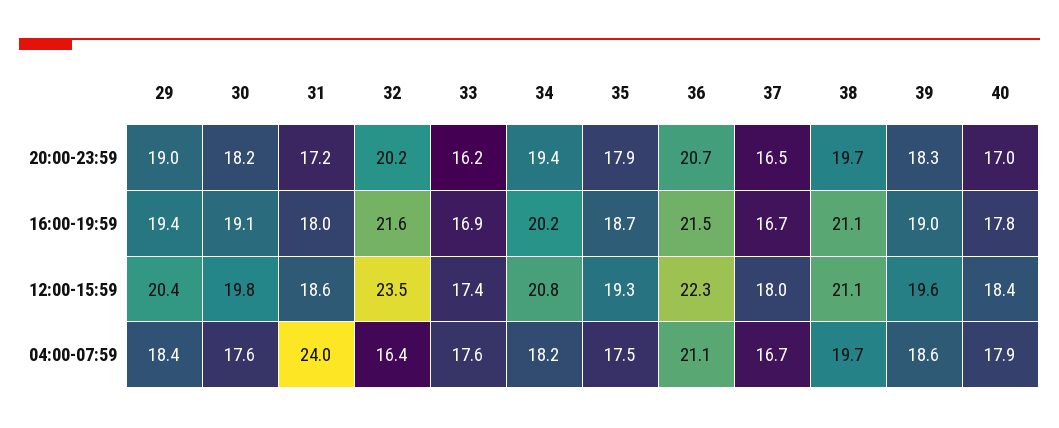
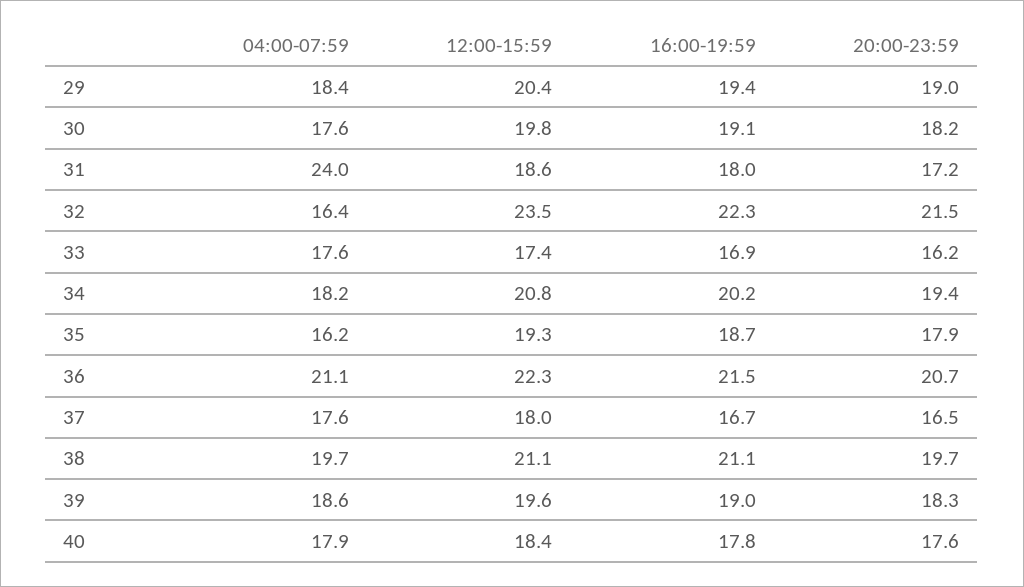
  {
    "29": {
      "20:00-23:59": 19,
      "16:00-19:59": 19.4,
      "12:00-15:59": 20.4,
      "04:00-07:59": 18.4
    },
    "30": {
      "20:00-23:59": 18.2,
      "16:00-19:59": 19.1,
      "12:00-15:59": 19.8,
      "04:00-07:59": 17.6
    },
    "31": {
      "20:00-23:59": 17.2,
      "16:00-19:59": 18,
      "12:00-15:59": 18.6,
      "04:00-07:59": 24
    },
    "32": {
-     "20:00-23:59": 20.2,
+     "20:00-23:59": 21.5,
-     "16:00-19:59": 21.6,
+     "16:00-19:59": 22.3,
      "12:00-15:59": 23.5,
      "04:00-07:59": 16.4
    },
    "33": {
      "20:00-23:59": 16.2,
      "16:00-19:59": 16.9,
      "12:00-15:59": 17.4,
      "04:00-07:59": 17.6
    },
    "34": {
      "20:00-23:59": 19.4,
      "16:00-19:59": 20.2,
      "12:00-15:59": 20.8,
      "04:00-07:59": 18.2
    },
    "35": {
      "20:00-23:59": 17.9,
      "16:00-19:59": 18.7,
      "12:00-15:59": 19.3,
-     "04:00-07:59": 17.5
+     "04:00-07:59": 16.2
    },
    "36": {
      "20:00-23:59": 20.7,
      "16:00-19:59": 21.5,
      "12:00-15:59": 22.3,
      "04:00-07:59": 21.1
    },
    "37": {
      "20:00-23:59": 16.5,
      "16:00-19:59": 16.7,
      "12:00-15:59": 18,
-     "04:00-07:59": 16.7
+     "04:00-07:59": 17.6
    },
    "38": {
      "20:00-23:59": 19.7,
      "16:00-19:59": 21.1,
      "12:00-15:59": 21.1,
      "04:00-07:59": 19.7
    },
    "39": {
      "20:00-23:59": 18.3,
      "16:00-19:59": 19,
      "12:00-15:59": 19.6,
      "04:00-07:59": 18.6
    },
    "40": {
-     "20:00-23:59": 17,
+     "20:00-23:59": 17.6,
      "16:00-19:59": 17.8,
      "12:00-15:59": 18.4,
      "04:00-07:59": 17.9
    }
  }

